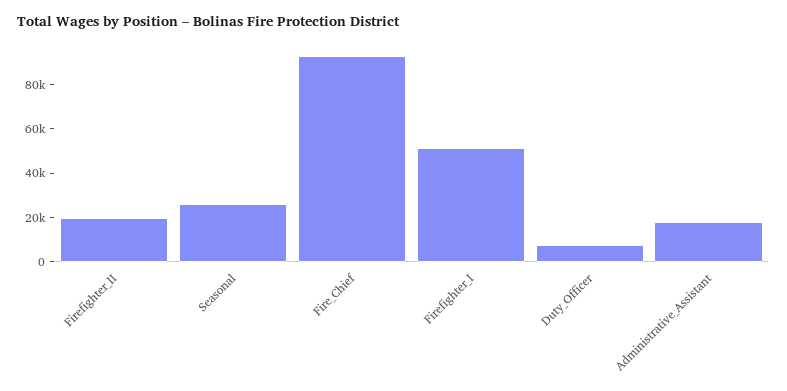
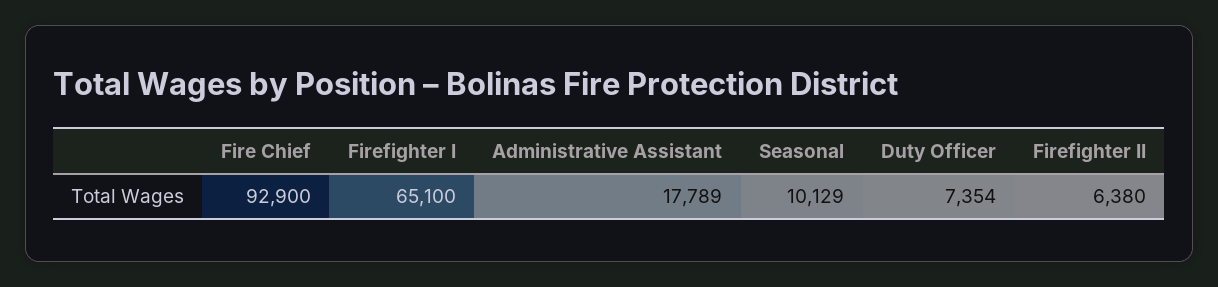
  {
-   "Firefighter_II": 20000,
+   "Firefighter_II": 6380,
-   "Seasonal": 25000,
+   "Seasonal": 10129,
    "Fire_Chief": 92900,
-   "Firefighter_I": 50000,
+   "Firefighter_I": 65100,
    "Duty_Officer": 7354,
    "Administrative_Assistant": 17789
  }

